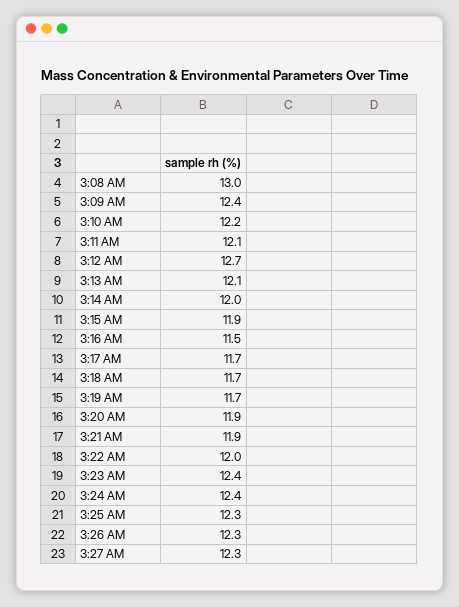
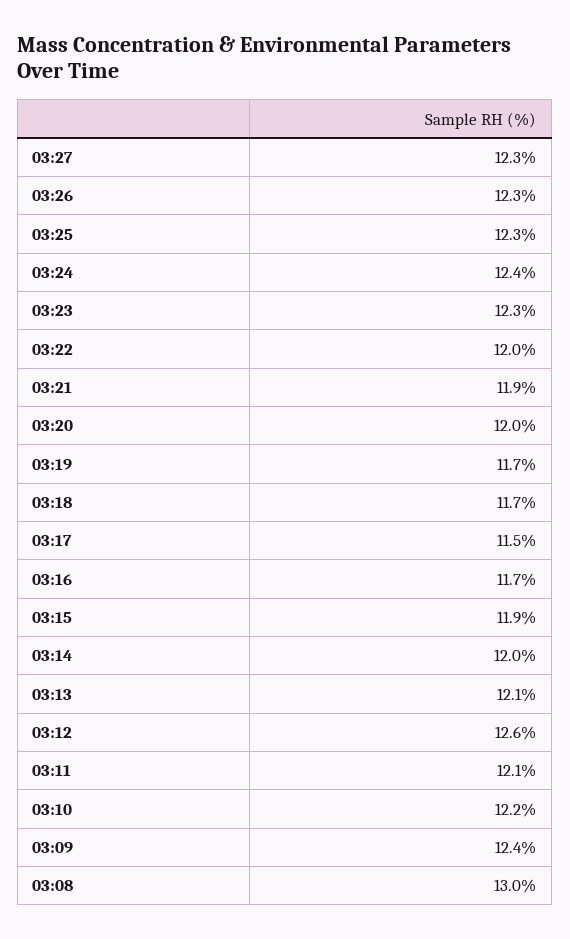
  {
    "3:08 AM": 13,
    "3:09 AM": 12.4,
    "3:10 AM": 12.2,
    "3:11 AM": 12.1,
-   "3:12 AM": 12.7,
+   "3:12 AM": 12.6,
    "3:13 AM": 12.1,
    "3:14 AM": 12,
    "3:15 AM": 11.9,
-   "3:16 AM": 11.5,
+   "3:16 AM": 11.7,
-   "3:17 AM": 11.7,
+   "3:17 AM": 11.5,
    "3:18 AM": 11.7,
    "3:19 AM": 11.7,
-   "3:20 AM": 11.9,
+   "3:20 AM": 12,
    "3:21 AM": 11.9,
    "3:22 AM": 12,
-   "3:23 AM": 12.4,
+   "3:23 AM": 12.3,
    "3:24 AM": 12.4,
    "3:25 AM": 12.3,
    "3:26 AM": 12.3,
    "3:27 AM": 12.3
  }

